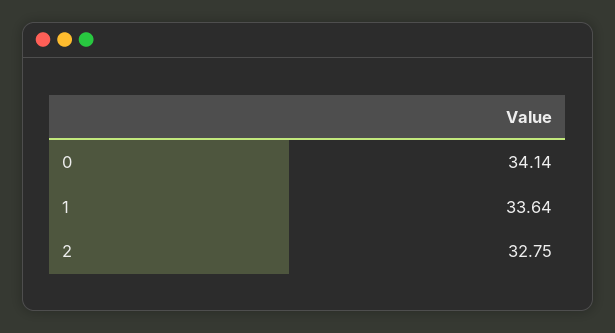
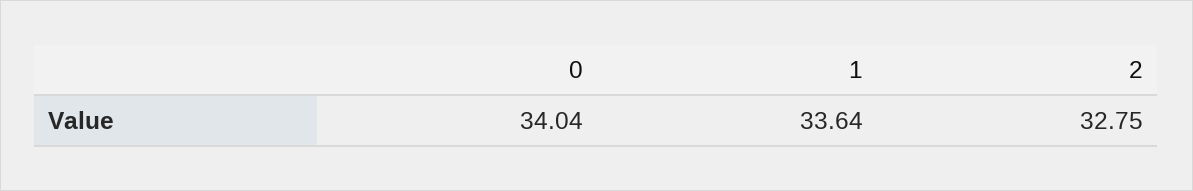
  {
-   "0": 34.14,
+   "0": 34.04,
    "1": 33.64,
    "2": 32.75
  }

